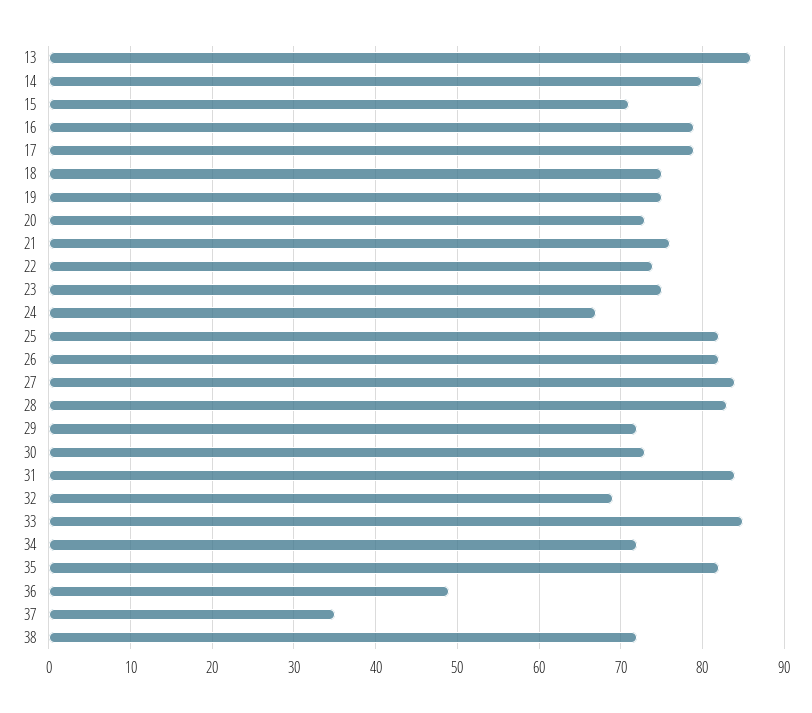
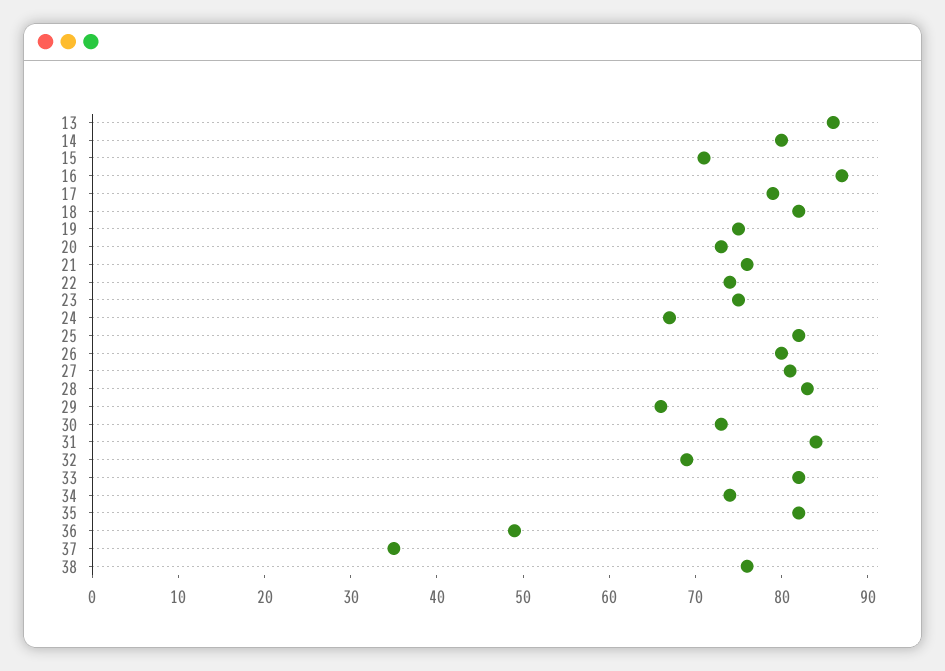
  {
    "13": 86,
    "14": 80,
    "15": 71,
-   "16": 79,
+   "16": 87,
    "17": 79,
-   "18": 75,
+   "18": 82,
    "19": 75,
    "20": 73,
    "21": 76,
    "22": 74,
    "23": 75,
    "24": 67,
    "25": 82,
-   "26": 82,
+   "26": 80,
-   "27": 84,
+   "27": 81,
    "28": 83,
-   "29": 72,
+   "29": 66,
    "30": 73,
    "31": 84,
    "32": 69,
-   "33": 85,
+   "33": 82,
-   "34": 72,
+   "34": 74,
    "35": 82,
    "36": 49,
    "37": 35,
-   "38": 72
+   "38": 76
  }

